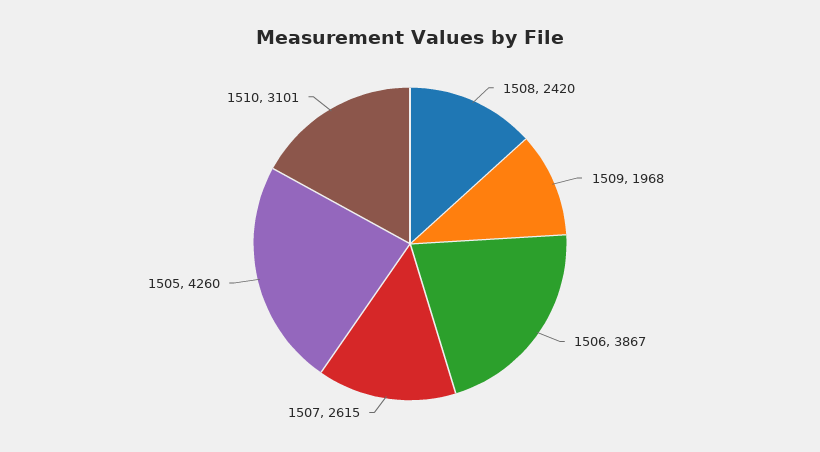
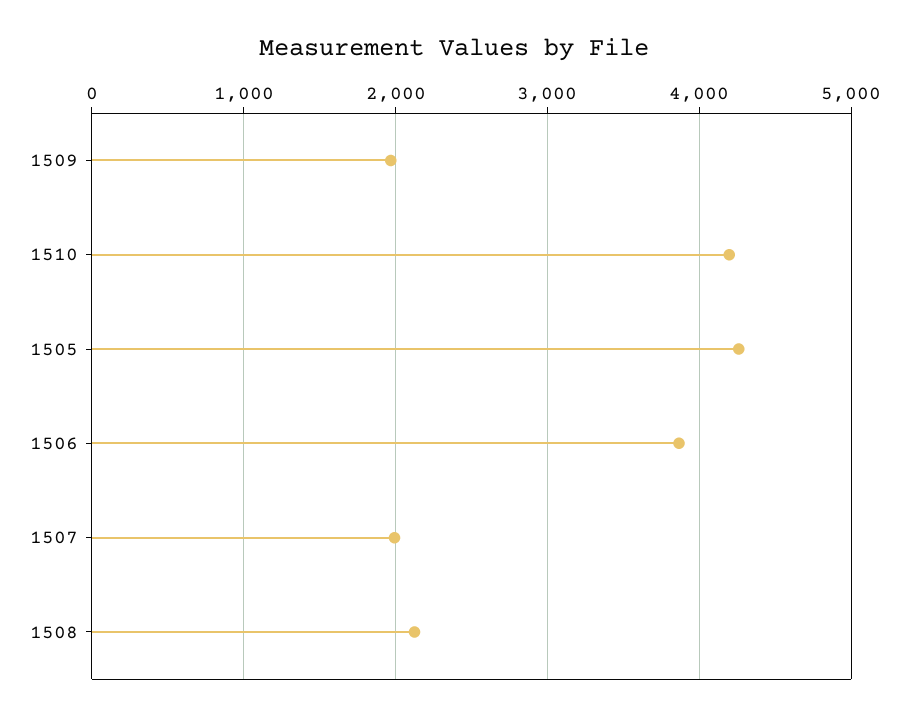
  {
-   "1508": 2420,
+   "1508": 2100,
    "1509": 1968,
    "1506": 3867,
-   "1507": 2615,
+   "1507": 2000,
    "1505": 4260,
-   "1510": 3101
+   "1510": 4200
  }

